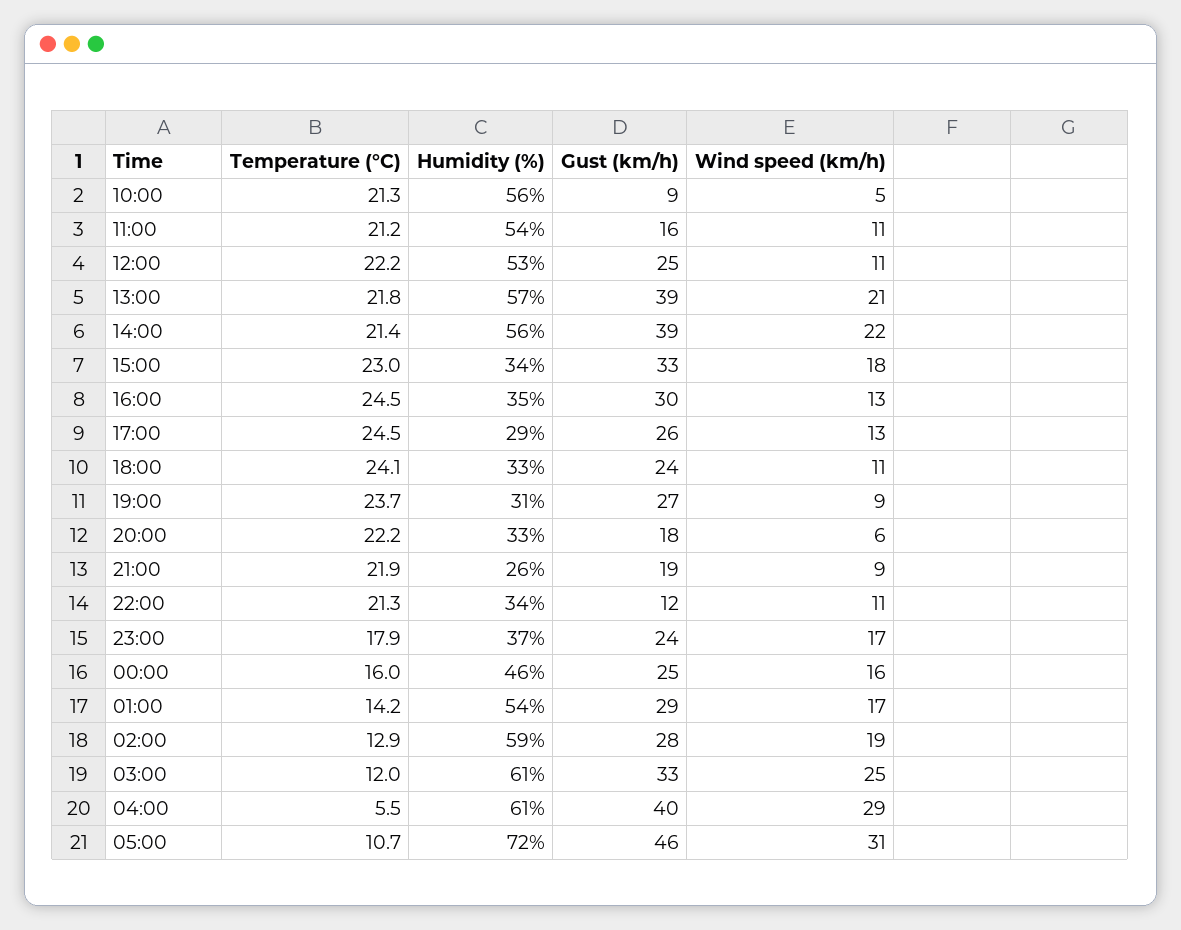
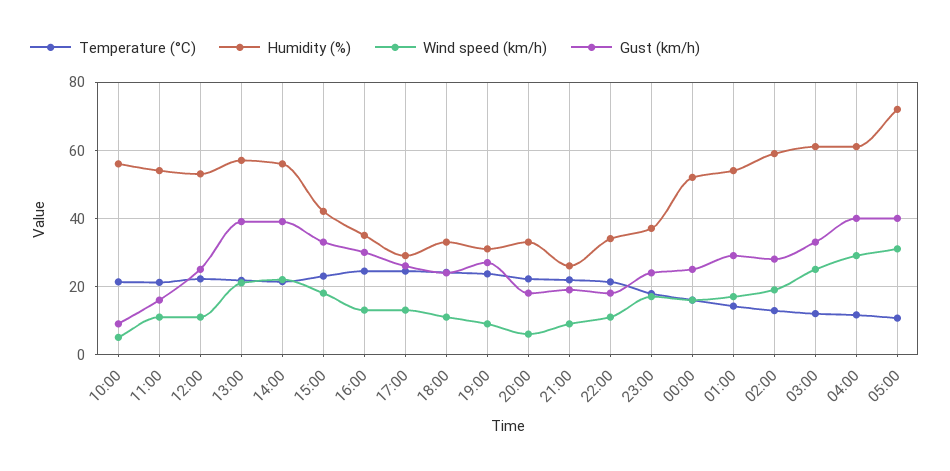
  {
    "Temperature (°C)": {
      "10:00": 21.3,
      "11:00": 21.2,
      "12:00": 22.2,
      "13:00": 21.8,
      "14:00": 21.4,
      "15:00": 23,
      "16:00": 24.5,
      "17:00": 24.5,
      "18:00": 24.1,
      "19:00": 23.7,
      "20:00": 22.2,
      "21:00": 21.9,
      "22:00": 21.3,
      "23:00": 17.9,
      "00:00": 16,
      "01:00": 14.2,
      "02:00": 12.9,
      "03:00": 12,
-     "04:00": 5.5,
+     "04:00": 12,
      "05:00": 10.7
    },
    "Humidity (%)": {
      "10:00": 56,
      "11:00": 54,
      "12:00": 53,
      "13:00": 57,
      "14:00": 56,
-     "15:00": 34,
+     "15:00": 42,
      "16:00": 35,
      "17:00": 29,
      "18:00": 33,
      "19:00": 31,
      "20:00": 33,
      "21:00": 26,
      "22:00": 34,
      "23:00": 37,
-     "00:00": 46,
+     "00:00": 52,
      "01:00": 54,
      "02:00": 59,
      "03:00": 61,
      "04:00": 61,
      "05:00": 72
    },
    "Gust (km/h)": {
      "10:00": 9,
      "11:00": 16,
      "12:00": 25,
      "13:00": 39,
      "14:00": 39,
      "15:00": 33,
      "16:00": 30,
      "17:00": 26,
      "18:00": 24,
      "19:00": 27,
      "20:00": 18,
      "21:00": 19,
-     "22:00": 12,
+     "22:00": 18,
      "23:00": 24,
      "00:00": 25,
      "01:00": 29,
      "02:00": 28,
      "03:00": 33,
      "04:00": 40,
-     "05:00": 46
+     "05:00": 40
    },
    "Wind speed (km/h)": {
      "10:00": 5,
      "11:00": 11,
      "12:00": 11,
      "13:00": 21,
      "14:00": 22,
      "15:00": 18,
      "16:00": 13,
      "17:00": 13,
      "18:00": 11,
      "19:00": 9,
      "20:00": 6,
      "21:00": 9,
      "22:00": 11,
      "23:00": 17,
      "00:00": 16,
      "01:00": 17,
      "02:00": 19,
      "03:00": 25,
      "04:00": 29,
      "05:00": 31
    }
  }

